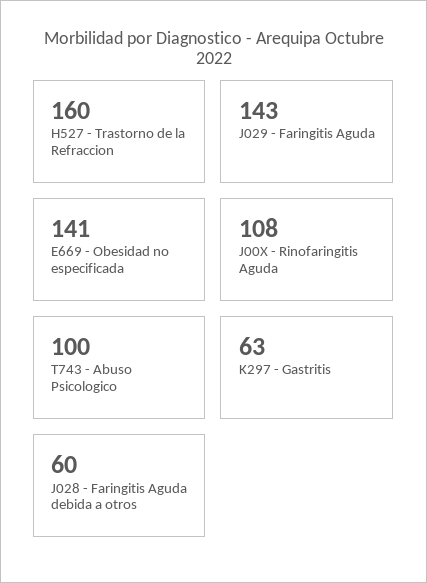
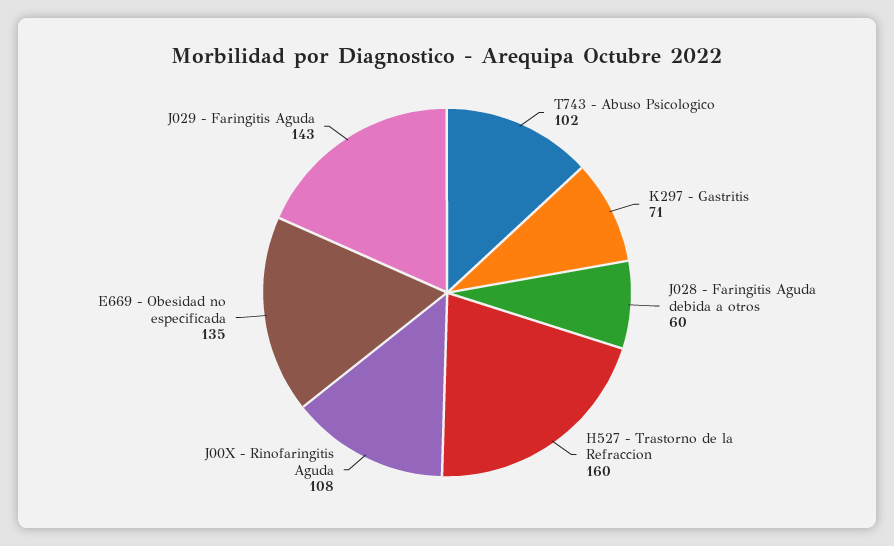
  {
    "H527 - Trastorno de la Refraccion": 160,
    "J029 - Faringitis Aguda": 143,
-   "E669 - Obesidad no especificada": 141,
+   "E669 - Obesidad no especificada": 135,
    "J00X - Rinofaringitis Aguda": 108,
-   "T743 - Abuso Psicologico": 100,
+   "T743 - Abuso Psicologico": 102,
-   "K297 - Gastritis": 63,
+   "K297 - Gastritis": 71,
    "J028 - Faringitis Aguda debida a otros": 60
  }

